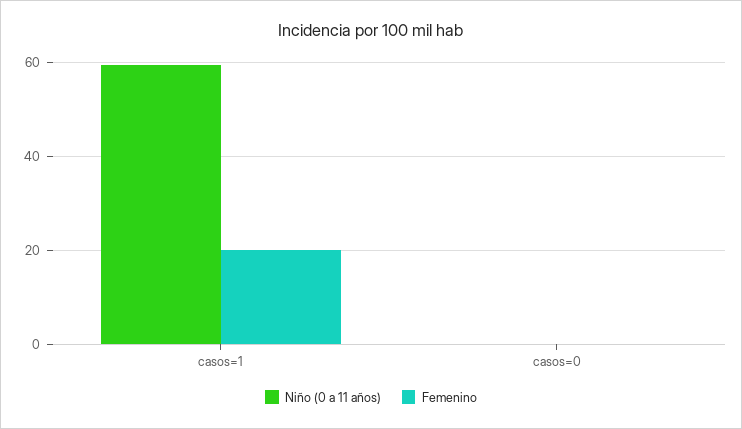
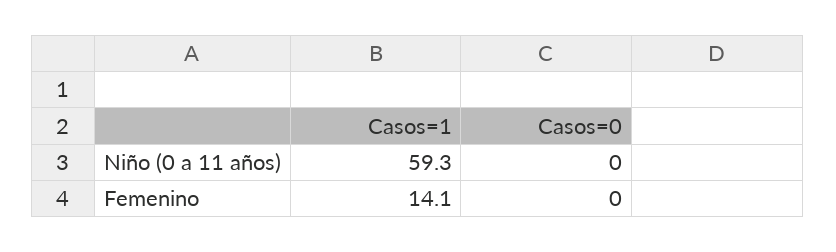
  {
    "Niño (0 a 11 años)": {
      "casos=1": 59.3,
      "casos=0": 0
    },
    "Femenino": {
-     "casos=1": 20,
+     "casos=1": 14.1,
      "casos=0": 0
    }
  }

